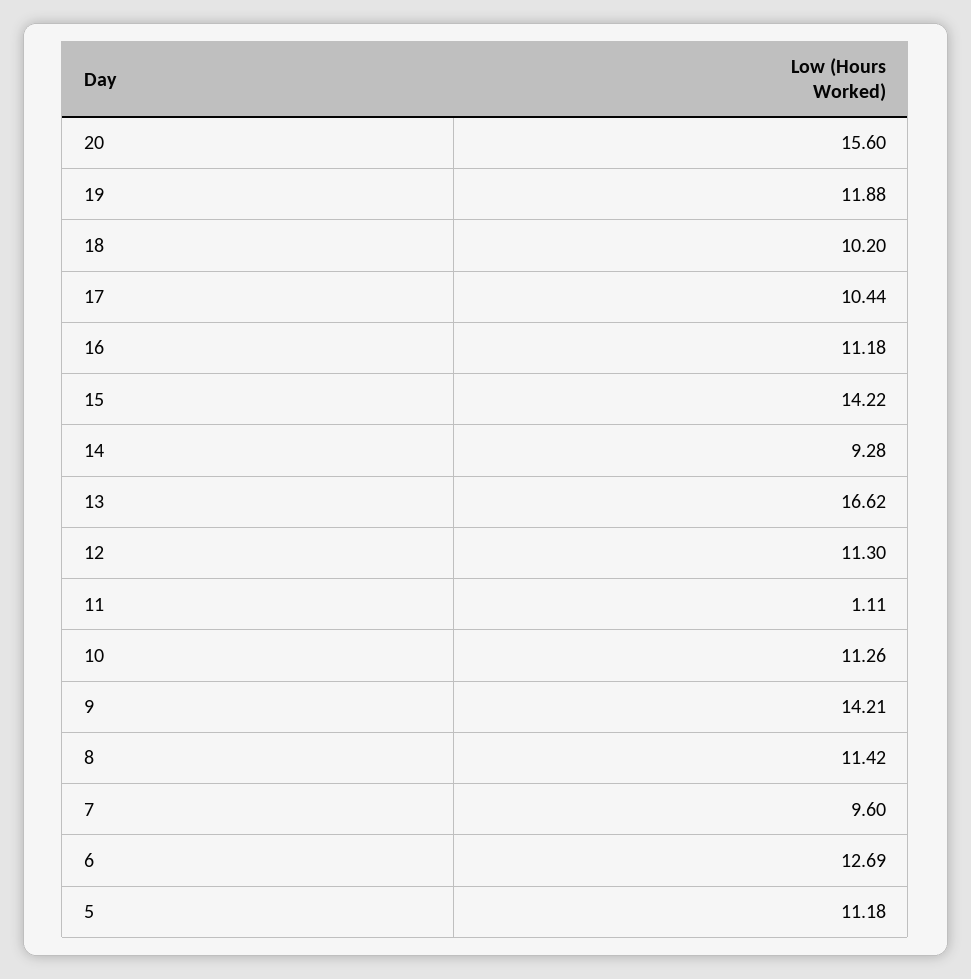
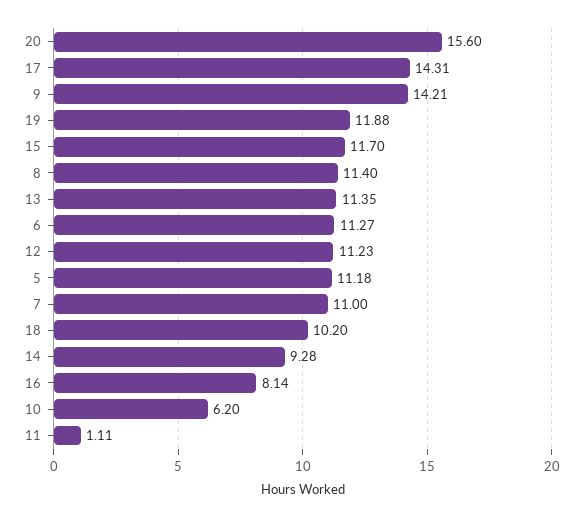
  {
    "20": 15.6,
    "19": 11.88,
    "18": 10.2,
-   "17": 10.44,
+   "17": 14.31,
-   "16": 11.18,
+   "16": 8.14,
-   "15": 14.22,
+   "15": 11.7,
    "14": 9.28,
-   "13": 16.62,
+   "13": 11.35,
-   "12": 11.3,
+   "12": 11.23,
    "11": 1.11,
-   "10": 11.26,
+   "10": 6.2,
    "9": 14.21,
-   "8": 11.42,
+   "8": 11.4,
-   "7": 9.6,
+   "7": 11,
-   "6": 12.69,
+   "6": 11.27,
    "5": 11.18
  }

